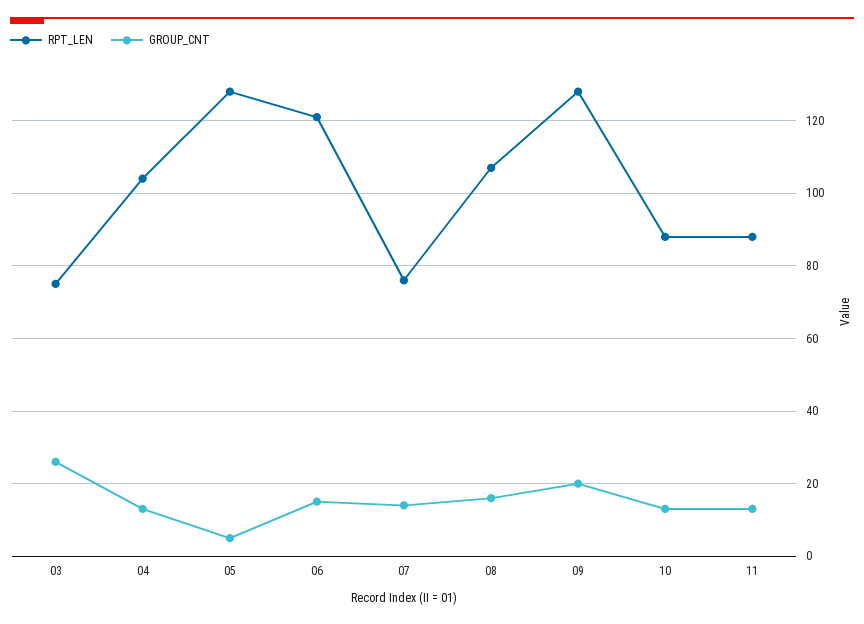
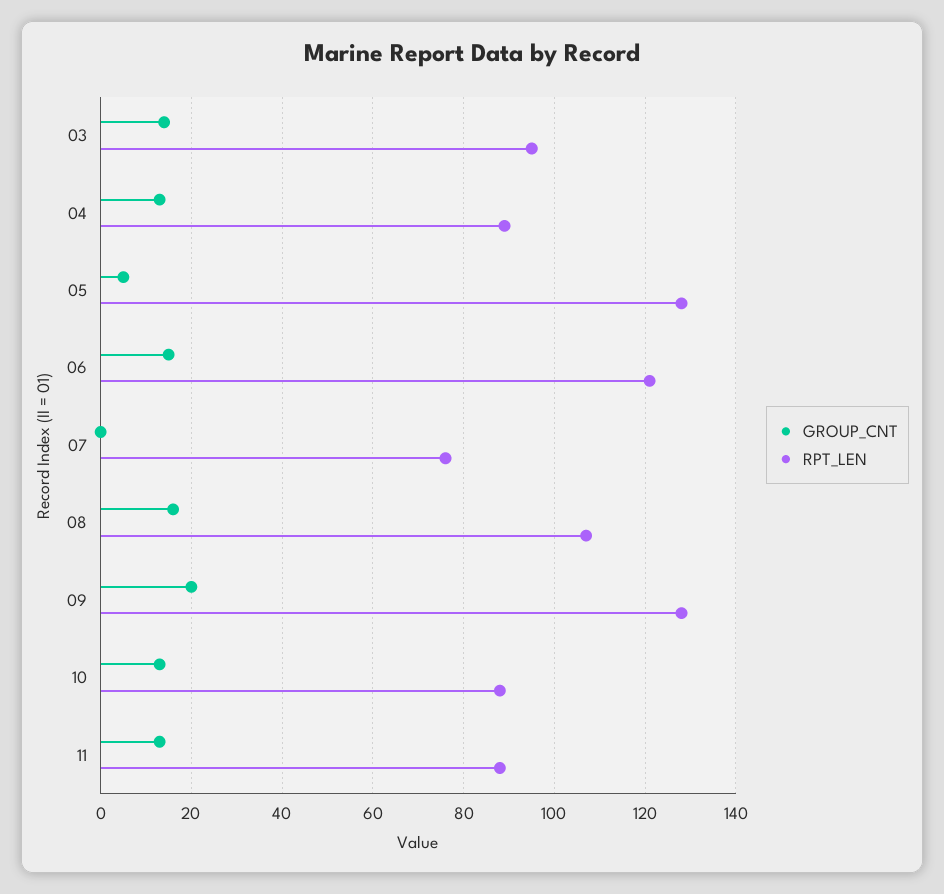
  {
    "RPT_LEN": {
-     "03": 75,
+     "03": 95,
-     "04": 105,
+     "04": 90,
      "05": 130,
      "06": 120,
      "07": 75,
      "08": 105,
      "09": 130,
      "10": 90,
      "11": 90
    },
    "GROUP_CNT": {
-     "03": 25,
+     "03": 15,
      "04": 15,
      "05": 5,
      "06": 15,
-     "07": 15,
+     "07": 0,
      "08": 15,
      "09": 20,
      "10": 15,
      "11": 15
    }
  }

